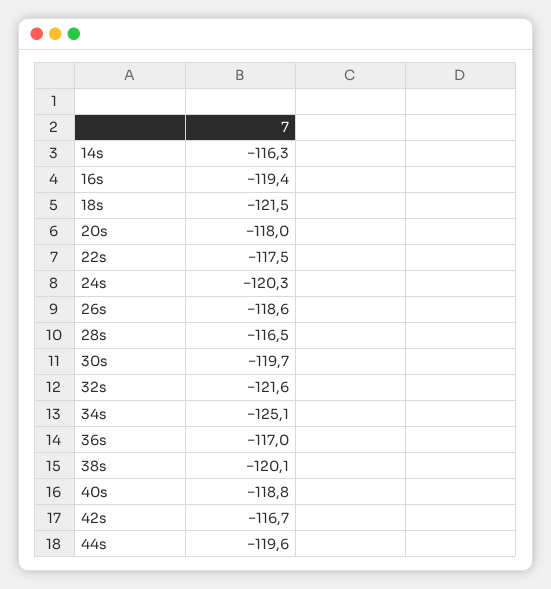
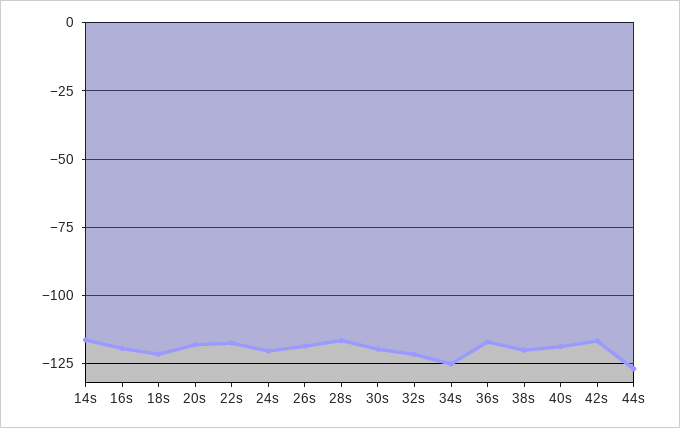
  {
    "14s": -116.3,
    "16s": -119.4,
    "18s": -121.5,
    "20s": -118,
    "22s": -117.5,
    "24s": -120.3,
    "26s": -118.6,
    "28s": -116.5,
    "30s": -119.7,
    "32s": -121.6,
    "34s": -125.1,
    "36s": -117,
    "38s": -120.1,
    "40s": -118.8,
    "42s": -116.7,
-   "44s": -119.6
+   "44s": -127.5
  }

